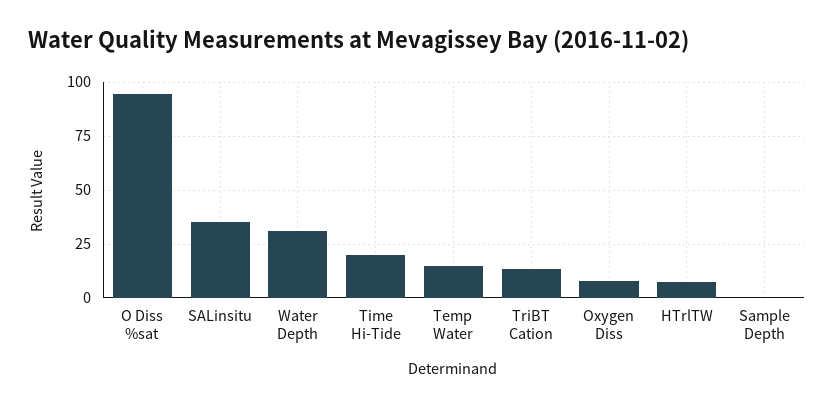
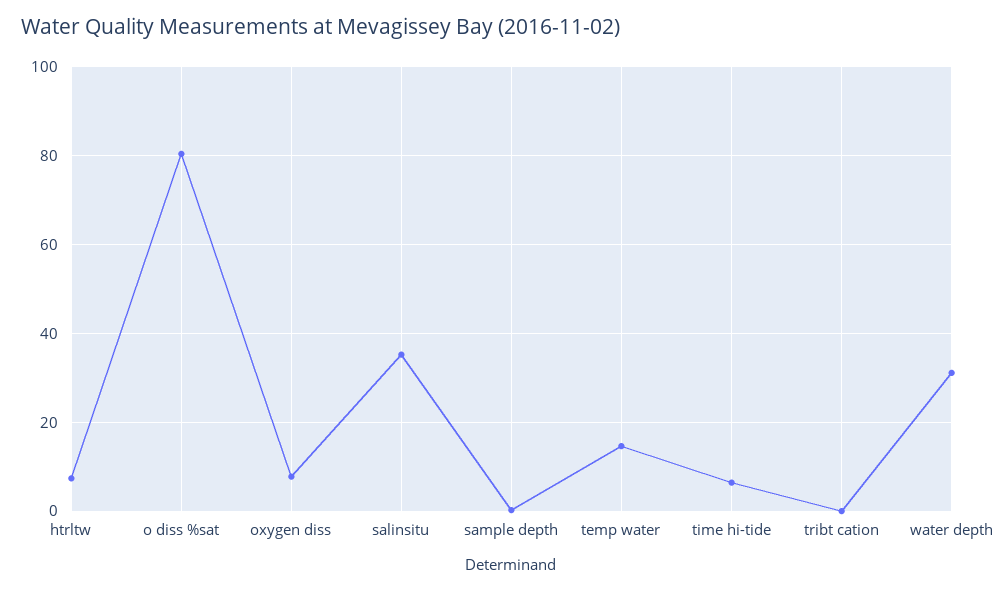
  {
-   "O Diss %sat": 95,
+   "O Diss %sat": 80,
    "SALinsitu": 36,
    "Water Depth": 32,
-   "Time Hi-Tide": 20,
+   "Time Hi-Tide": 6,
    "Temp Water": 14,
-   "TriBT Cation": 15,
+   "TriBT Cation": 0,
    "Oxygen Diss": 8,
    "HTrlTW": 8,
    "Sample Depth": 0
  }

